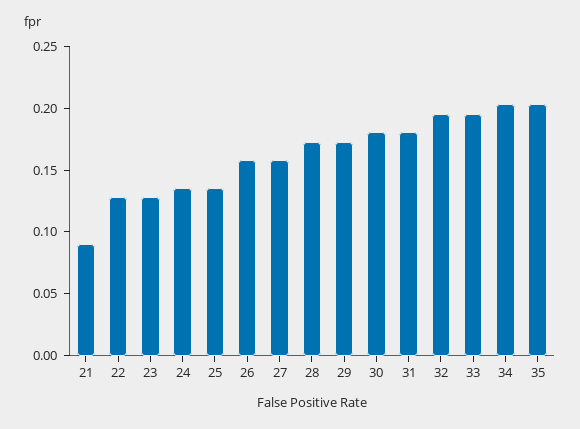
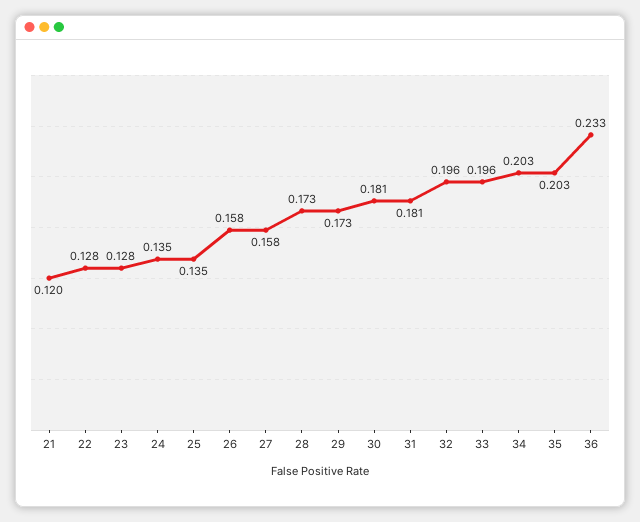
  {
-   "21": 0.09,
+   "21": 0.12,
    "22": 0.128,
    "23": 0.128,
    "24": 0.135,
    "25": 0.135,
    "26": 0.158,
    "27": 0.158,
    "28": 0.173,
    "29": 0.173,
    "30": 0.181,
    "31": 0.181,
    "32": 0.196,
    "33": 0.196,
    "34": 0.203,
-   "35": 0.203
+   "35": 0.203,
+   "36": 0.233
  }

